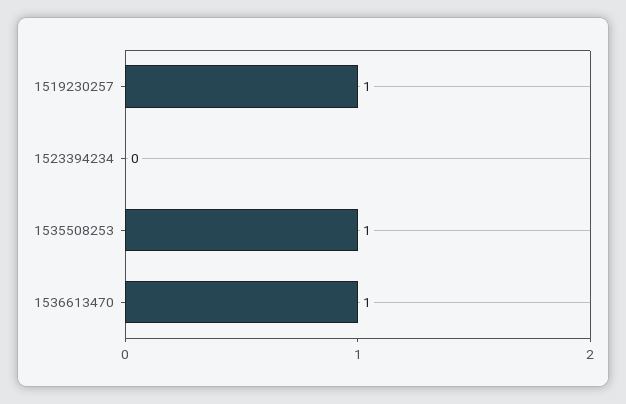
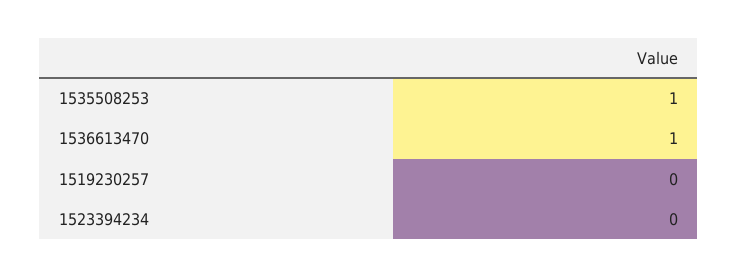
  {
-   "1519230257": 1,
+   "1519230257": 0,
    "1523394234": 0,
    "1535508253": 1,
    "1536613470": 1
  }

